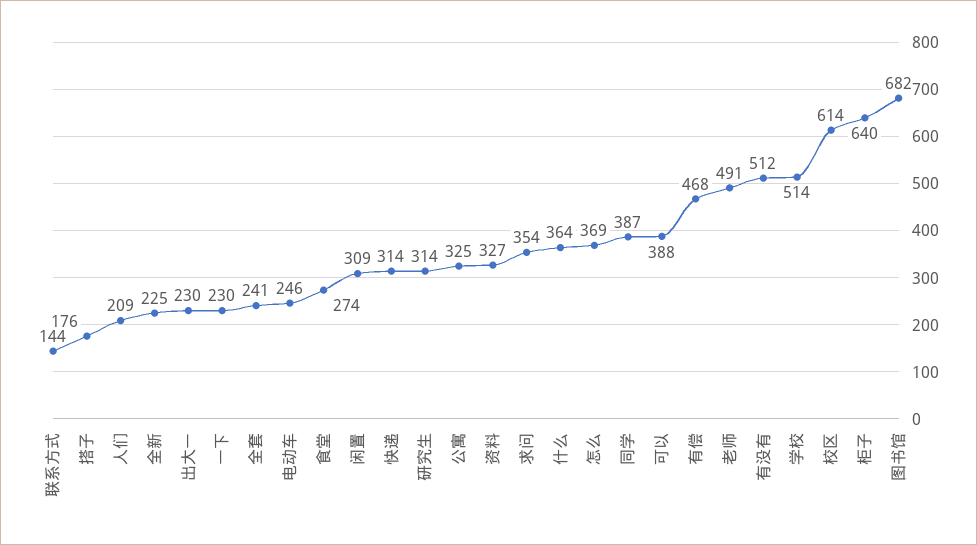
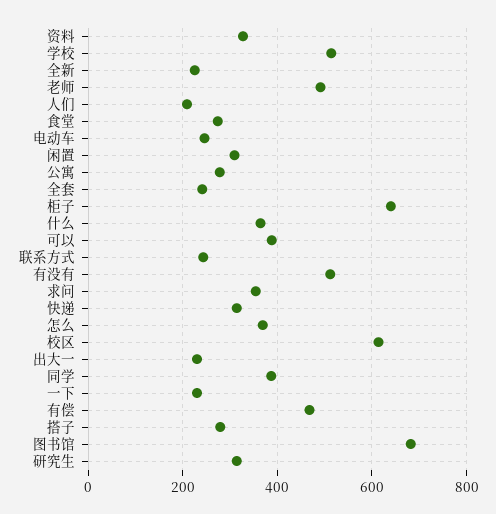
  {
-   "联系方式": 144,
+   "联系方式": 240,
-   "搭子": 176,
+   "搭子": 280,
    "人们": 209,
    "全新": 225,
    "出大一": 230,
    "一下": 230,
    "全套": 241,
    "电动车": 246,
    "食堂": 274,
    "闲置": 309,
    "快递": 314,
    "研究生": 314,
-   "公寓": 325,
+   "公寓": 280,
    "资料": 327,
    "求问": 354,
    "什么": 364,
    "怎么": 369,
    "同学": 387,
    "可以": 388,
    "有偿": 468,
    "老师": 491,
    "有没有": 512,
    "学校": 514,
    "校区": 614,
    "柜子": 640,
    "图书馆": 682
  }

